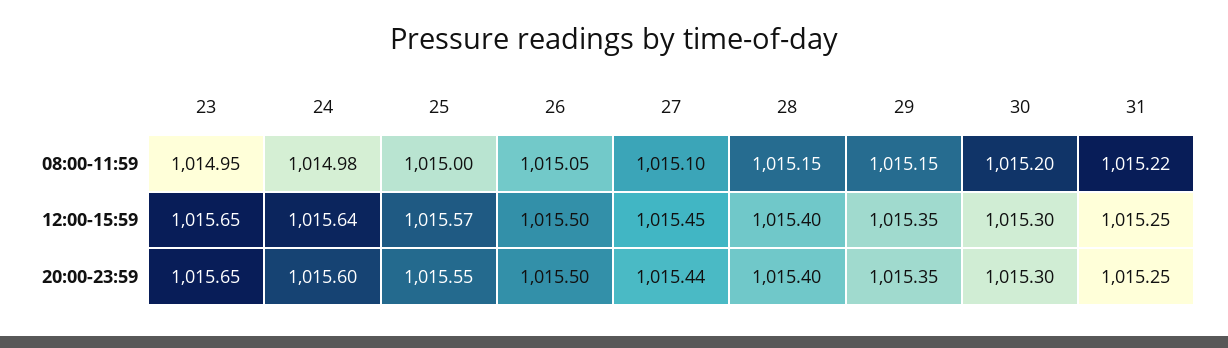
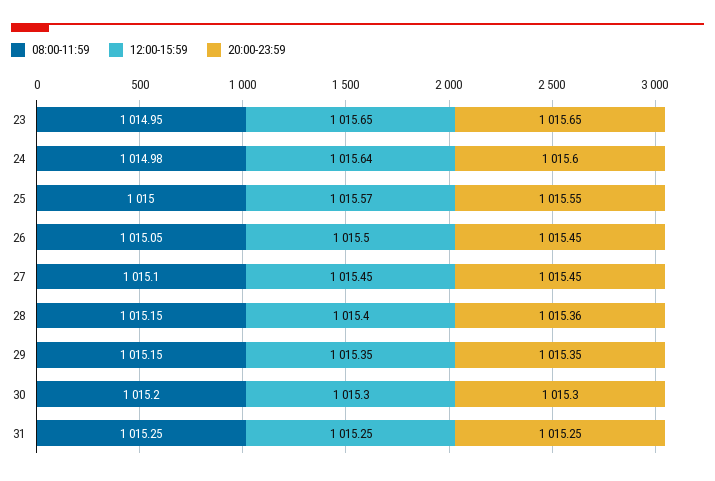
  {
    "08:00-11:59": {
      "23": 1014.95,
      "24": 1014.98,
      "25": 1015,
      "26": 1015.05,
      "27": 1015.1,
      "28": 1015.15,
      "29": 1015.15,
      "30": 1015.2,
-     "31": 1015.22
+     "31": 1015.25
    },
    "12:00-15:59": {
      "23": 1015.65,
      "24": 1015.64,
      "25": 1015.57,
      "26": 1015.5,
      "27": 1015.45,
      "28": 1015.4,
      "29": 1015.35,
      "30": 1015.3,
      "31": 1015.25
    },
    "20:00-23:59": {
      "23": 1015.65,
      "24": 1015.6,
      "25": 1015.55,
-     "26": 1015.5,
+     "26": 1015.45,
-     "27": 1015.44,
+     "27": 1015.45,
-     "28": 1015.4,
+     "28": 1015.36,
      "29": 1015.35,
      "30": 1015.3,
      "31": 1015.25
    }
  }

